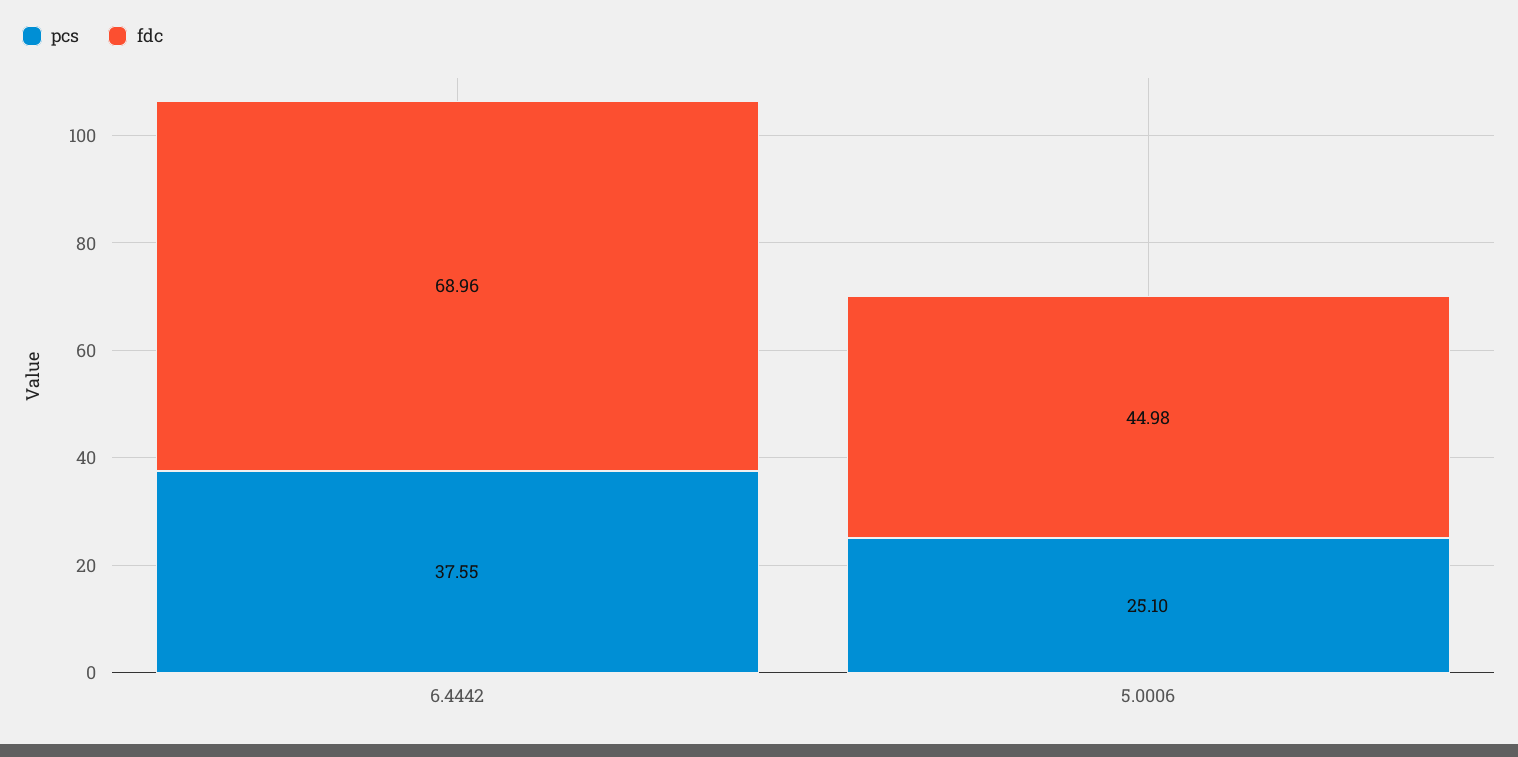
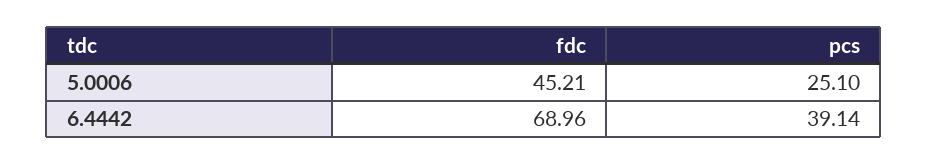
  {
    "pcs": {
-     "6.4442": 37.55,
+     "6.4442": 39.14,
      "5.0006": 25.1
    },
    "fdc": {
      "6.4442": 68.96,
-     "5.0006": 44.98
+     "5.0006": 45.21
    }
  }

